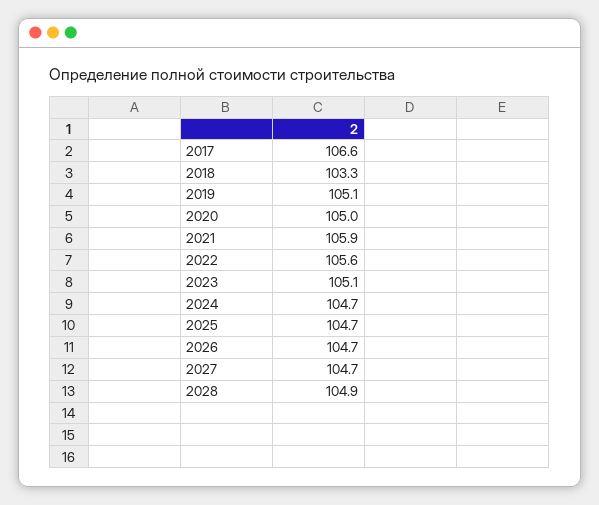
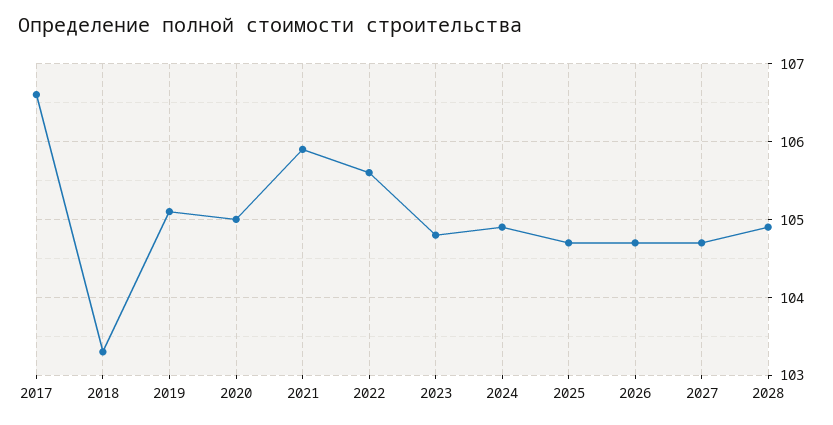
  {
    "2017": 106.6,
    "2018": 103.3,
    "2019": 105.1,
    "2020": 105,
    "2021": 105.9,
    "2022": 105.6,
-   "2023": 105.1,
+   "2023": 104.8,
-   "2024": 104.7,
+   "2024": 104.9,
    "2025": 104.7,
    "2026": 104.7,
    "2027": 104.7,
    "2028": 104.9
  }

